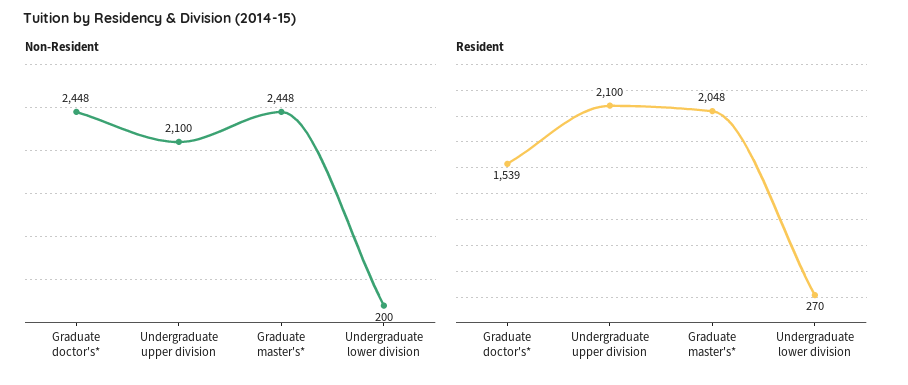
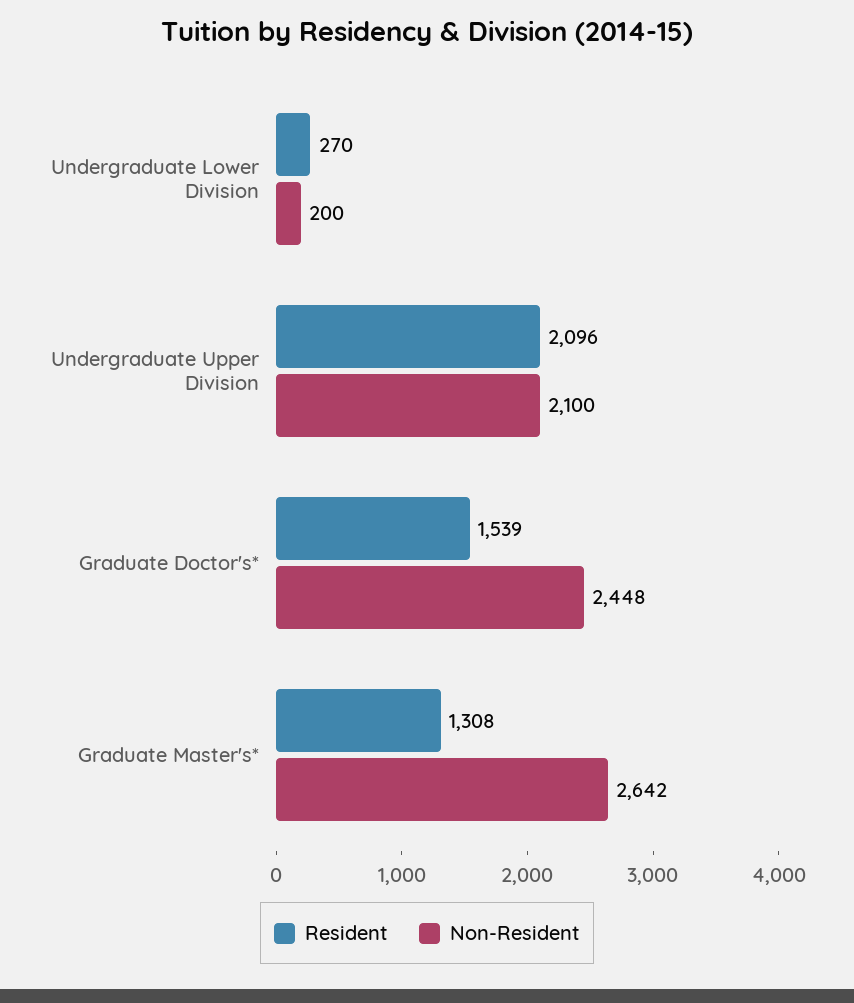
  {
    "Non-Resident": {
      "Graduate doctor's*": 2448,
      "Undergraduate upper division": 2100,
-     "Graduate master's*": 2448,
+     "Graduate master's*": 2642,
      "Undergraduate lower division": 200
    },
    "Resident": {
      "Graduate doctor's*": 1539,
-     "Undergraduate upper division": 2100,
+     "Undergraduate upper division": 2096,
-     "Graduate master's*": 2048,
+     "Graduate master's*": 1308,
      "Undergraduate lower division": 270
    }
  }

